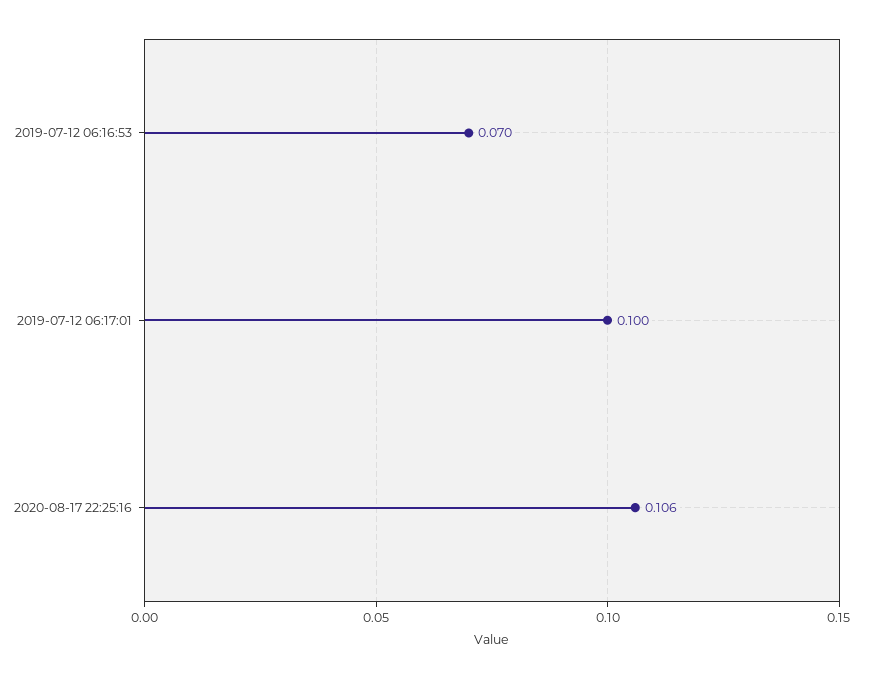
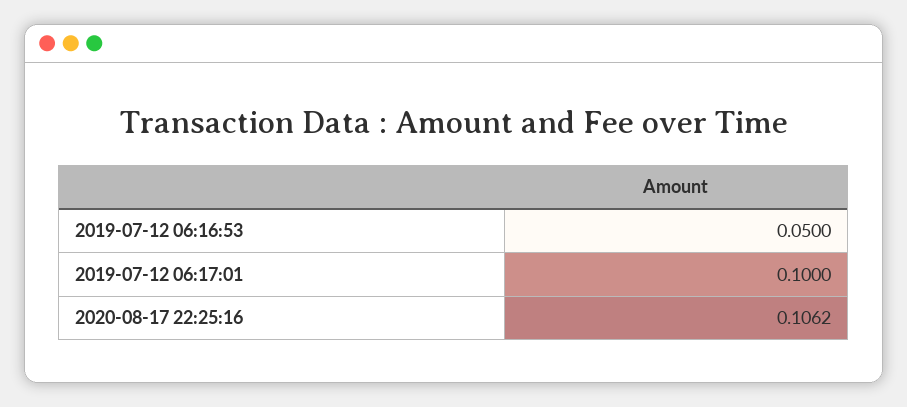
  {
-   "2019-07-12 06:16:53": 0.07,
+   "2019-07-12 06:16:53": 0.05,
    "2019-07-12 06:17:01": 0.1,
    "2020-08-17 22:25:16": 0.1062
  }

